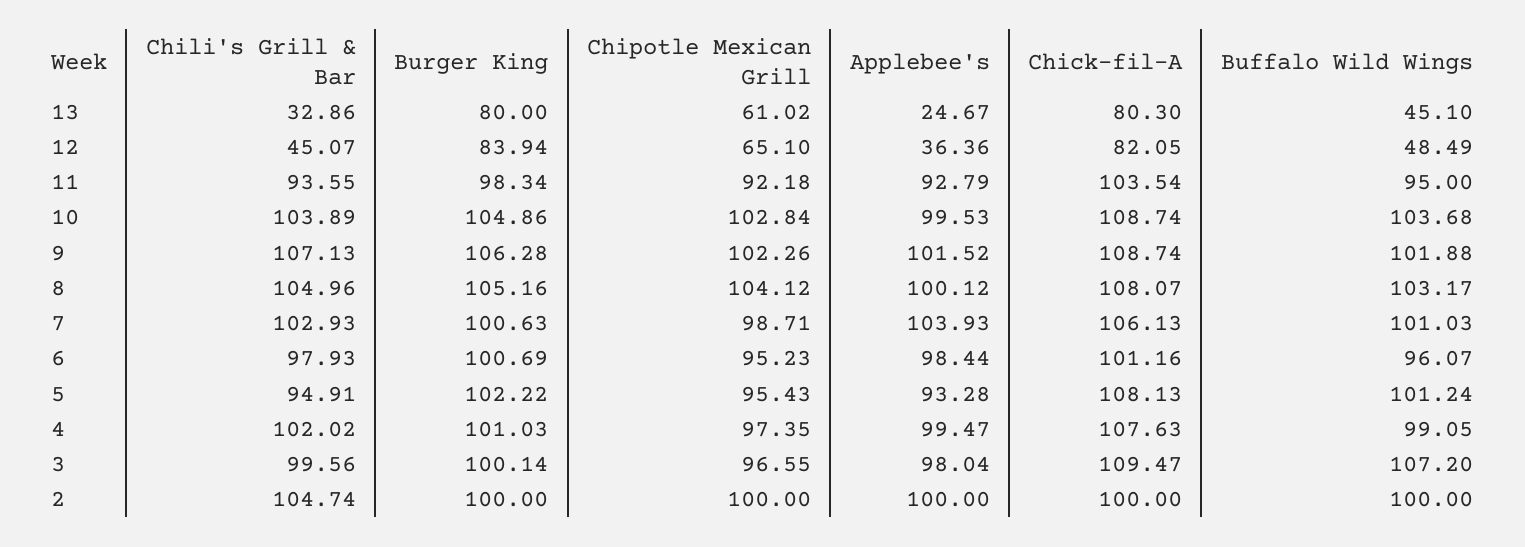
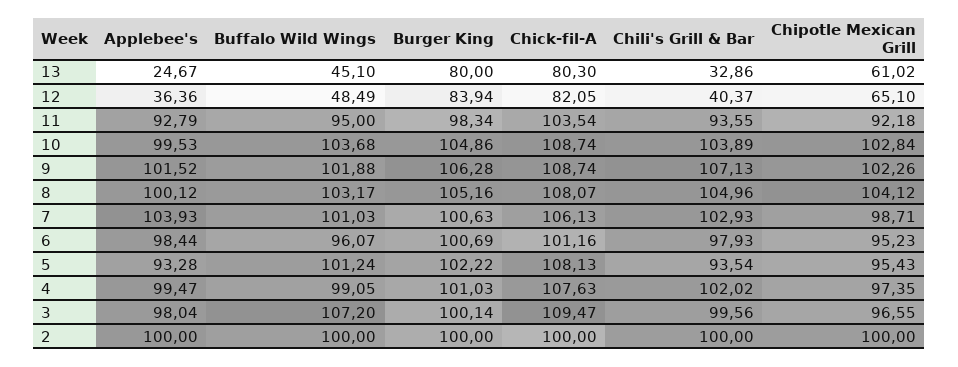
  {
    "Chili's Grill & Bar": {
      "13": 32.86,
-     "12": 45.07,
+     "12": 40.37,
      "11": 93.55,
      "10": 103.89,
      "9": 107.13,
      "8": 104.96,
      "7": 102.93,
      "6": 97.93,
-     "5": 94.91,
+     "5": 93.54,
      "4": 102.02,
      "3": 99.56,
-     "2": 104.74
+     "2": 100
    },
    "Burger King": {
      "13": 80,
      "12": 83.94,
      "11": 98.34,
      "10": 104.86,
      "9": 106.28,
      "8": 105.16,
      "7": 100.63,
      "6": 100.69,
      "5": 102.22,
      "4": 101.03,
      "3": 100.14,
      "2": 100
    },
    "Chipotle Mexican Grill": {
      "13": 61.02,
      "12": 65.1,
      "11": 92.18,
      "10": 102.84,
      "9": 102.26,
      "8": 104.12,
      "7": 98.71,
      "6": 95.23,
      "5": 95.43,
      "4": 97.35,
      "3": 96.55,
      "2": 100
    },
    "Applebee's": {
      "13": 24.67,
      "12": 36.36,
      "11": 92.79,
      "10": 99.53,
      "9": 101.52,
      "8": 100.12,
      "7": 103.93,
      "6": 98.44,
      "5": 93.28,
      "4": 99.47,
      "3": 98.04,
      "2": 100
    },
    "Chick-fil-A": {
      "13": 80.3,
      "12": 82.05,
      "11": 103.54,
      "10": 108.74,
      "9": 108.74,
      "8": 108.07,
      "7": 106.13,
      "6": 101.16,
      "5": 108.13,
      "4": 107.63,
      "3": 109.47,
      "2": 100
    },
    "Buffalo Wild Wings": {
      "13": 45.1,
      "12": 48.49,
      "11": 95,
      "10": 103.68,
      "9": 101.88,
      "8": 103.17,
      "7": 101.03,
      "6": 96.07,
      "5": 101.24,
      "4": 99.05,
      "3": 107.2,
      "2": 100
    }
  }

